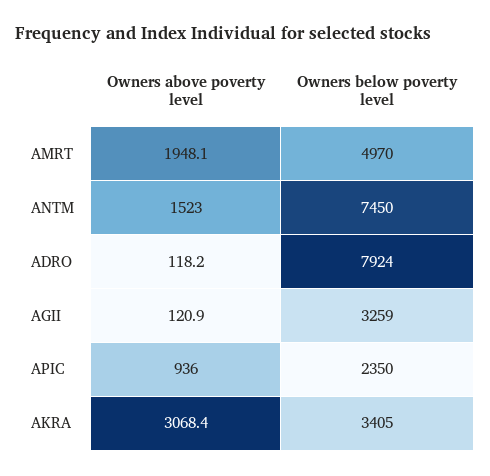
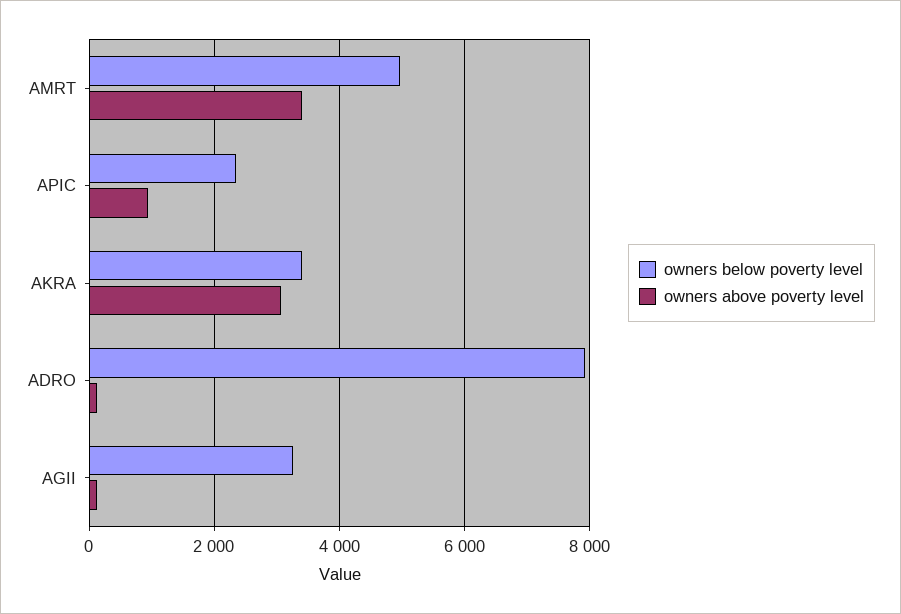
  {
    "Owners above poverty level": {
-     "AMRT": 1948.1,
+     "AMRT": 3400,
-     "ANTM": 1523,
      "ADRO": 118.2,
      "AGII": 120.9,
      "APIC": 936,
      "AKRA": 3068.4
    },
    "Owners below poverty level": {
      "AMRT": 4970,
-     "ANTM": 7450,
      "ADRO": 7924,
      "AGII": 3259,
      "APIC": 2350,
      "AKRA": 3405
    }
  }

